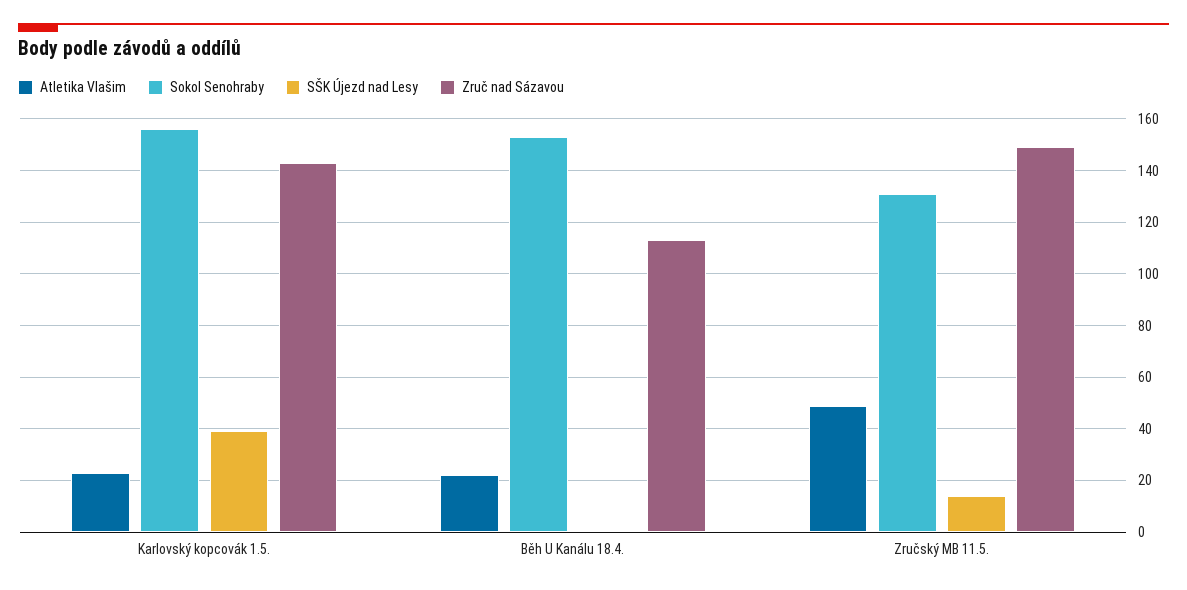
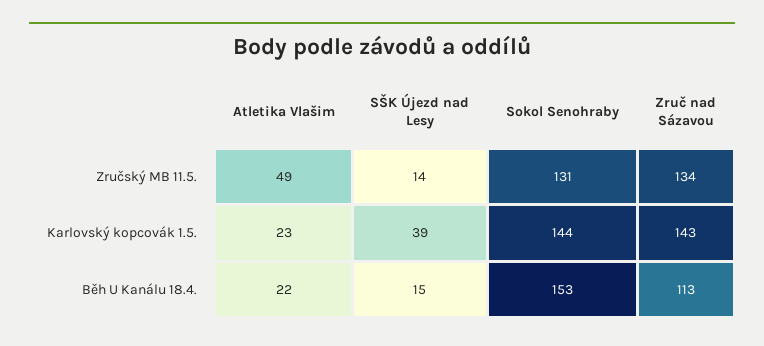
  {
    "Atletika Vlašim": {
      "Karlovský kopcovák 1.5.": 23,
      "Běh U Kanálu 18.4.": 22,
      "Zručský MB 11.5.": 49
    },
    "Sokol Senohraby": {
-     "Karlovský kopcovák 1.5.": 155,
+     "Karlovský kopcovák 1.5.": 144,
      "Běh U Kanálu 18.4.": 153,
      "Zručský MB 11.5.": 131
    },
    "SŠK Újezd nad Lesy": {
      "Karlovský kopcovák 1.5.": 39,
-     "Běh U Kanálu 18.4.": 0,
+     "Běh U Kanálu 18.4.": 15,
      "Zručský MB 11.5.": 14
    },
    "Zruč nad Sázavou": {
      "Karlovský kopcovák 1.5.": 143,
      "Běh U Kanálu 18.4.": 113,
-     "Zručský MB 11.5.": 150
+     "Zručský MB 11.5.": 134
    }
  }

